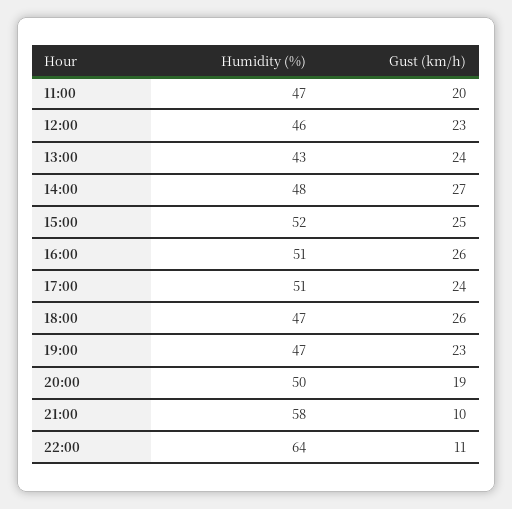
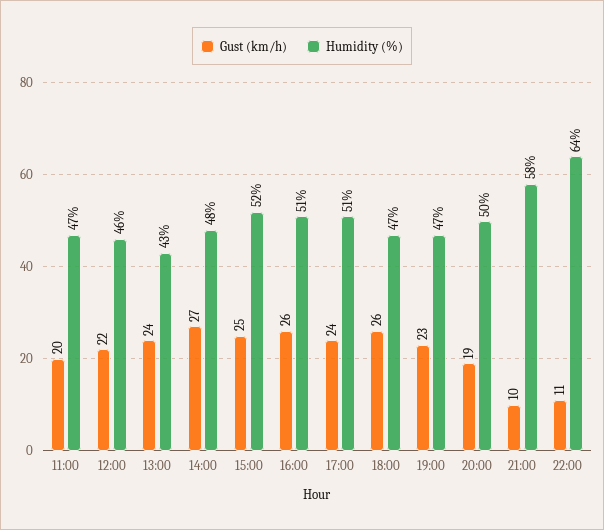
  {
    "Humidity (%)": {
      "11:00": 47,
      "12:00": 46,
      "13:00": 43,
      "14:00": 48,
      "15:00": 52,
      "16:00": 51,
      "17:00": 51,
      "18:00": 47,
      "19:00": 47,
      "20:00": 50,
      "21:00": 58,
      "22:00": 64
    },
    "Gust (km/h)": {
      "11:00": 20,
-     "12:00": 23,
+     "12:00": 22,
      "13:00": 24,
      "14:00": 27,
      "15:00": 25,
      "16:00": 26,
      "17:00": 24,
      "18:00": 26,
      "19:00": 23,
      "20:00": 19,
      "21:00": 10,
      "22:00": 11
    }
  }

